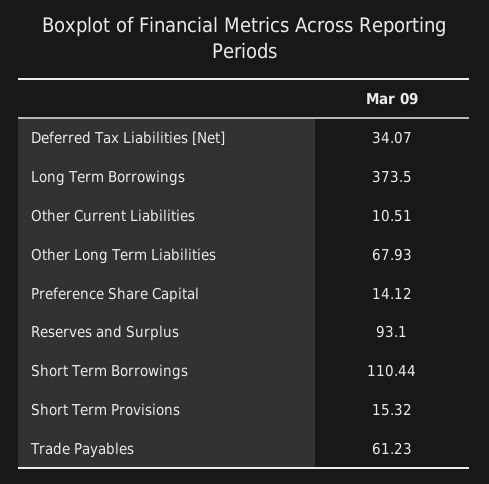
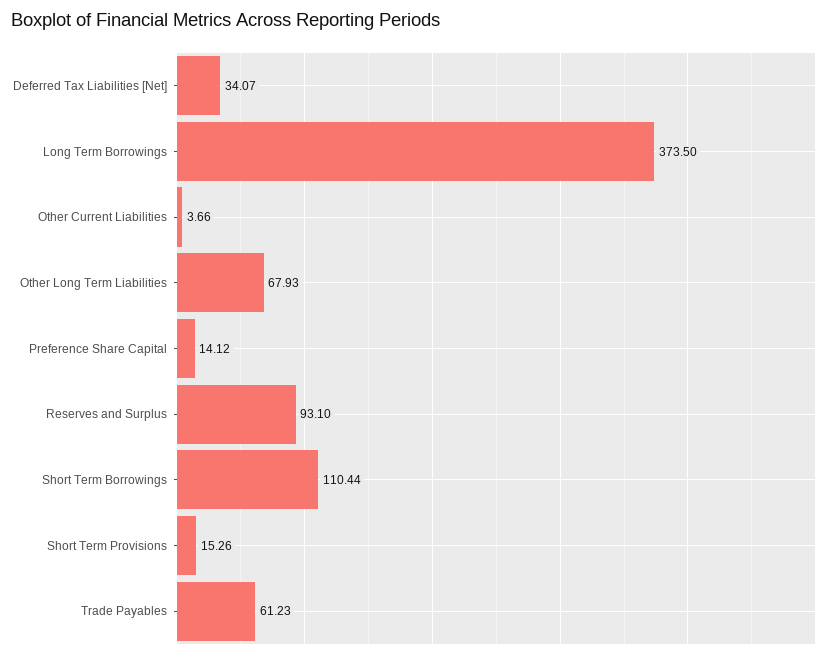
  {
    "Deferred Tax Liabilities [Net]": 34.07,
    "Long Term Borrowings": 373.5,
-   "Other Current Liabilities": 10.51,
+   "Other Current Liabilities": 3.66,
    "Other Long Term Liabilities": 67.93,
    "Preference Share Capital": 14.12,
    "Reserves and Surplus": 93.1,
    "Short Term Borrowings": 110.44,
-   "Short Term Provisions": 15.32,
+   "Short Term Provisions": 15.26,
    "Trade Payables": 61.23
  }

